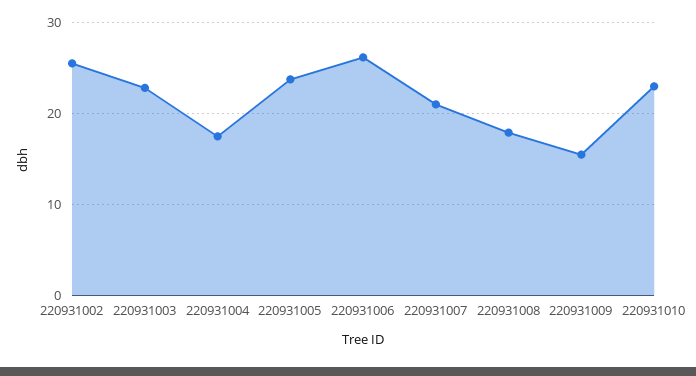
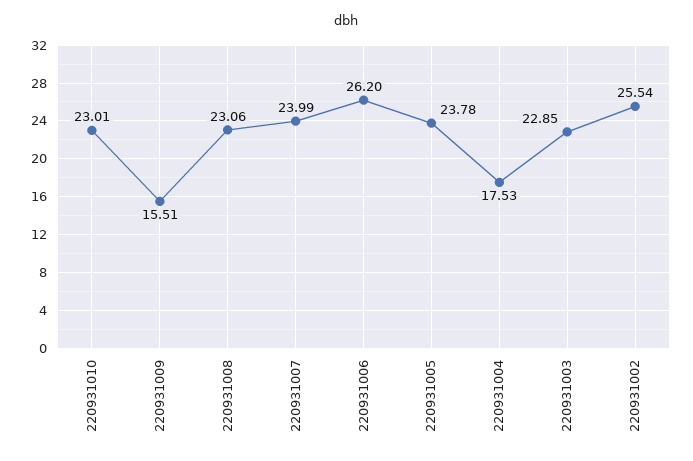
  {
    "220931002": 25.54,
    "220931003": 22.85,
    "220931004": 17.53,
    "220931005": 23.78,
    "220931006": 26.2,
-   "220931007": 21,
+   "220931007": 23.99,
-   "220931008": 18,
+   "220931008": 23.06,
    "220931009": 15.51,
    "220931010": 23.01
  }

